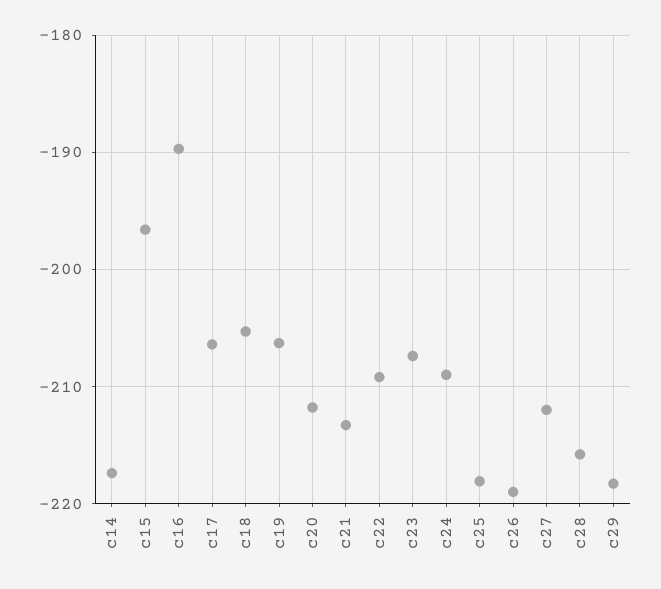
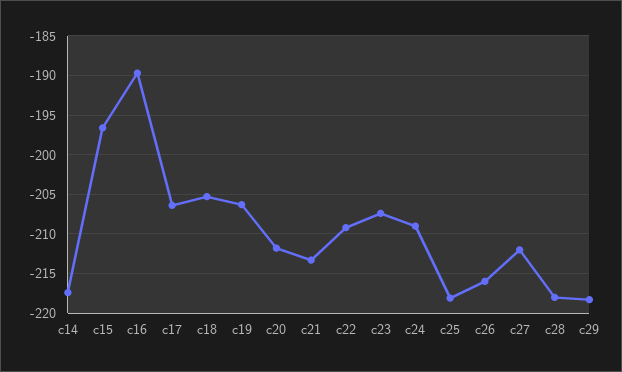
  {
    "c14": -217,
    "c15": -197,
    "c16": -190,
    "c17": -206,
    "c18": -205,
    "c19": -206,
    "c20": -212,
    "c21": -213,
    "c22": -209,
    "c23": -207,
    "c24": -209,
    "c25": -218,
-   "c26": -219,
+   "c26": -216,
    "c27": -212,
-   "c28": -216,
+   "c28": -218,
    "c29": -218
  }

